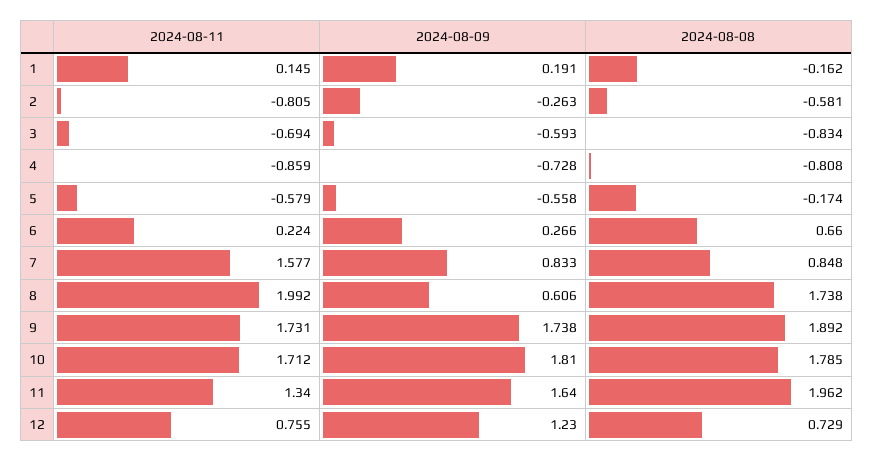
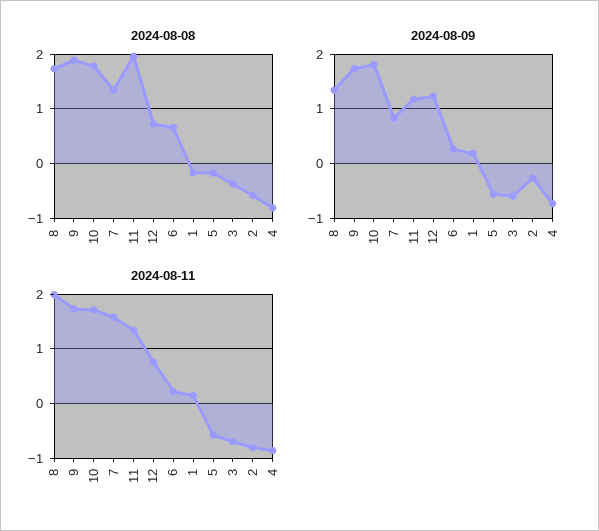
  {
    "2024-08-11": {
      "1": 0.145,
      "2": -0.805,
      "3": -0.694,
      "4": -0.859,
      "5": -0.579,
      "6": 0.224,
      "7": 1.577,
      "8": 1.992,
      "9": 1.731,
      "10": 1.712,
      "11": 1.34,
      "12": 0.755
    },
    "2024-08-09": {
      "1": 0.191,
      "2": -0.263,
      "3": -0.593,
      "4": -0.728,
      "5": -0.558,
      "6": 0.266,
      "7": 0.833,
-     "8": 0.606,
+     "8": 1.4,
      "9": 1.738,
      "10": 1.81,
-     "11": 1.64,
+     "11": 1.2,
      "12": 1.23
    },
    "2024-08-08": {
      "1": -0.162,
      "2": -0.581,
-     "3": -0.834,
+     "3": -0.4,
      "4": -0.808,
      "5": -0.174,
      "6": 0.66,
-     "7": 0.848,
+     "7": 1.4,
      "8": 1.738,
      "9": 1.892,
      "10": 1.785,
      "11": 1.962,
      "12": 0.729
    }
  }

